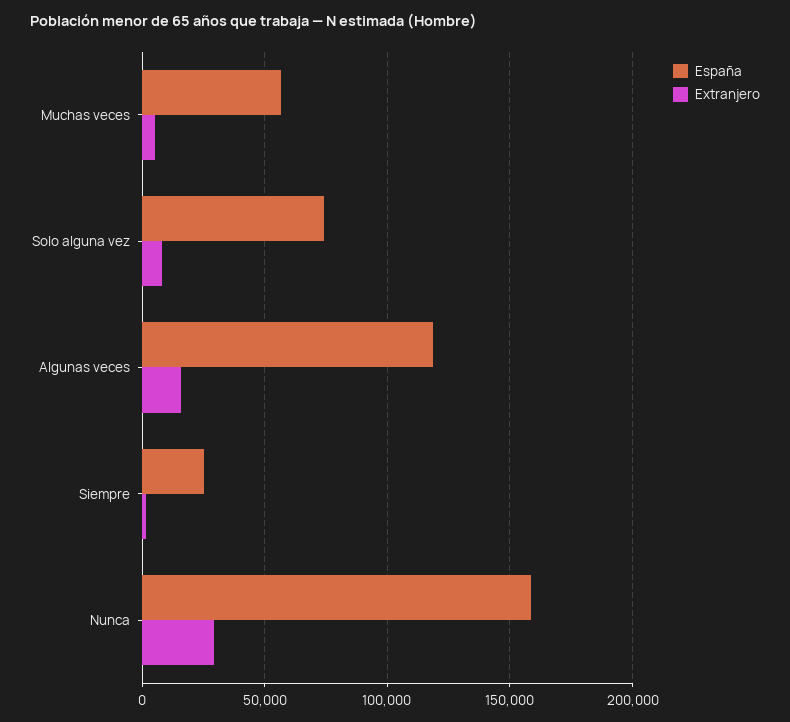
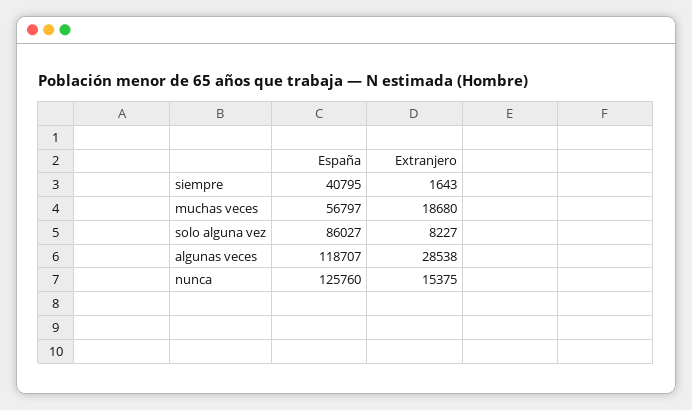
  {
    "España": {
      "Muchas veces": 56797,
-     "Solo alguna vez": 75000,
+     "Solo alguna vez": 86027,
      "Algunas veces": 118707,
-     "Siempre": 25000,
+     "Siempre": 40795,
-     "Nunca": 160000
+     "Nunca": 125760
    },
    "Extranjero": {
-     "Muchas veces": 5000,
+     "Muchas veces": 18680,
      "Solo alguna vez": 8227,
-     "Algunas veces": 15000,
+     "Algunas veces": 28538,
      "Siempre": 1643,
-     "Nunca": 30000
+     "Nunca": 15375
    }
  }

